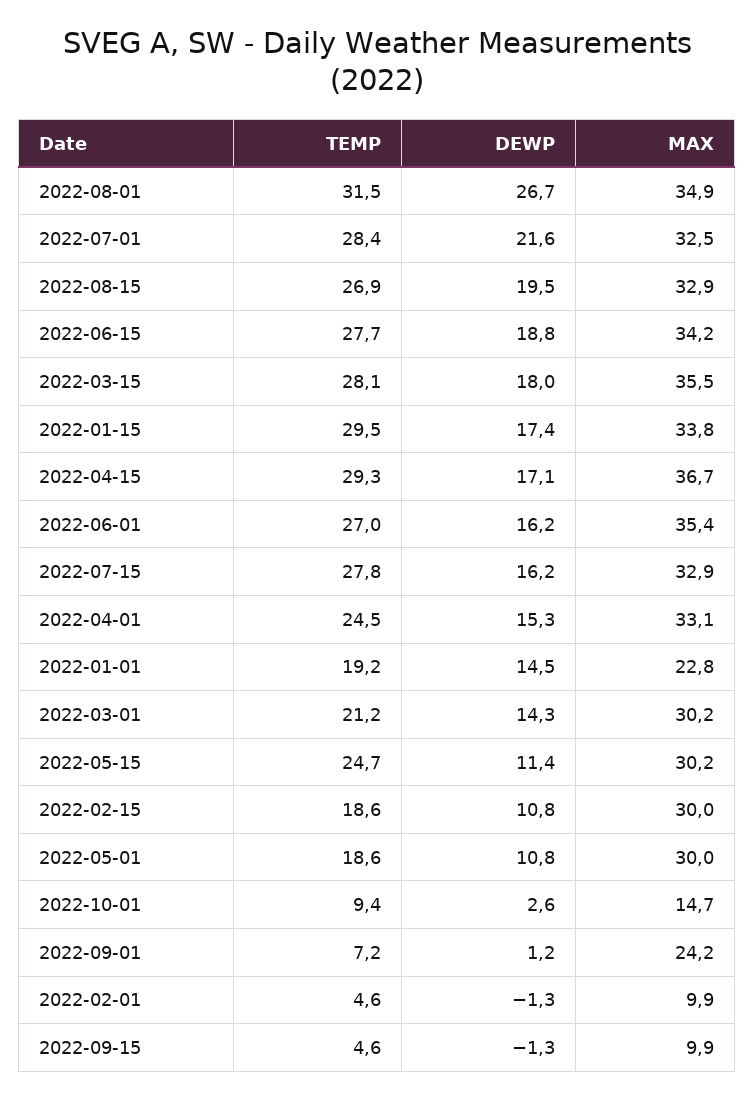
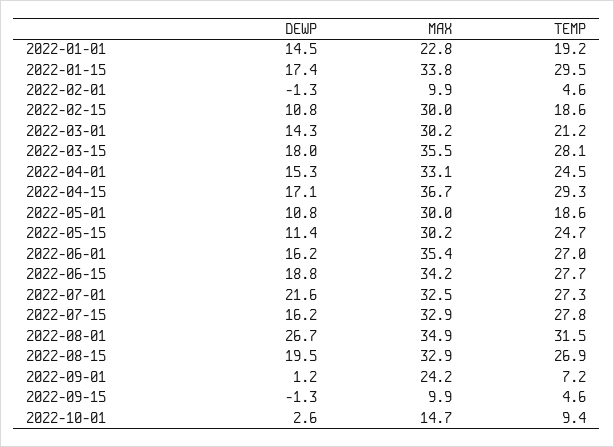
  {
    "TEMP": {
      "2022-08-01": 31.5,
-     "2022-07-01": 28.4,
+     "2022-07-01": 27.3,
      "2022-08-15": 26.9,
      "2022-06-15": 27.7,
      "2022-03-15": 28.1,
      "2022-01-15": 29.5,
      "2022-04-15": 29.3,
      "2022-06-01": 27,
      "2022-07-15": 27.8,
      "2022-04-01": 24.5,
      "2022-01-01": 19.2,
      "2022-03-01": 21.2,
      "2022-05-15": 24.7,
      "2022-02-15": 18.6,
      "2022-05-01": 18.6,
      "2022-10-01": 9.4,
      "2022-09-01": 7.2,
      "2022-02-01": 4.6,
      "2022-09-15": 4.6
    },
    "DEWP": {
      "2022-08-01": 26.7,
      "2022-07-01": 21.6,
      "2022-08-15": 19.5,
      "2022-06-15": 18.8,
      "2022-03-15": 18,
      "2022-01-15": 17.4,
      "2022-04-15": 17.1,
      "2022-06-01": 16.2,
      "2022-07-15": 16.2,
      "2022-04-01": 15.3,
      "2022-01-01": 14.5,
      "2022-03-01": 14.3,
      "2022-05-15": 11.4,
      "2022-02-15": 10.8,
      "2022-05-01": 10.8,
      "2022-10-01": 2.6,
      "2022-09-01": 1.2,
      "2022-02-01": -1.3,
      "2022-09-15": -1.3
    },
    "MAX": {
      "2022-08-01": 34.9,
      "2022-07-01": 32.5,
      "2022-08-15": 32.9,
      "2022-06-15": 34.2,
      "2022-03-15": 35.5,
      "2022-01-15": 33.8,
      "2022-04-15": 36.7,
      "2022-06-01": 35.4,
      "2022-07-15": 32.9,
      "2022-04-01": 33.1,
      "2022-01-01": 22.8,
      "2022-03-01": 30.2,
      "2022-05-15": 30.2,
      "2022-02-15": 30,
      "2022-05-01": 30,
      "2022-10-01": 14.7,
      "2022-09-01": 24.2,
      "2022-02-01": 9.9,
      "2022-09-15": 9.9
    }
  }

